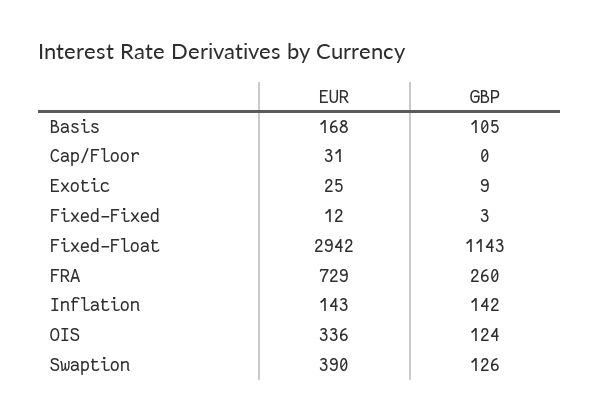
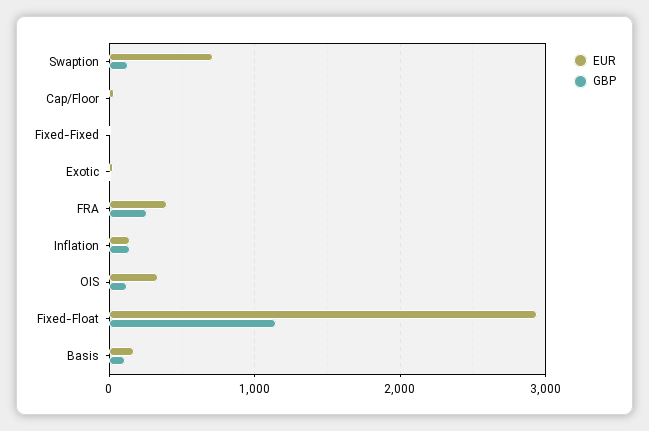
  {
    "EUR": {
      "Basis": 168,
      "Cap/Floor": 31,
      "Exotic": 25,
      "Fixed-Fixed": 12,
      "Fixed-Float": 2942,
-     "FRA": 729,
+     "FRA": 400,
      "Inflation": 143,
      "OIS": 336,
-     "Swaption": 390
+     "Swaption": 700
    },
    "GBP": {
      "Basis": 105,
      "Cap/Floor": 0,
      "Exotic": 9,
      "Fixed-Fixed": 3,
      "Fixed-Float": 1143,
      "FRA": 260,
      "Inflation": 142,
      "OIS": 124,
      "Swaption": 126
    }
  }

